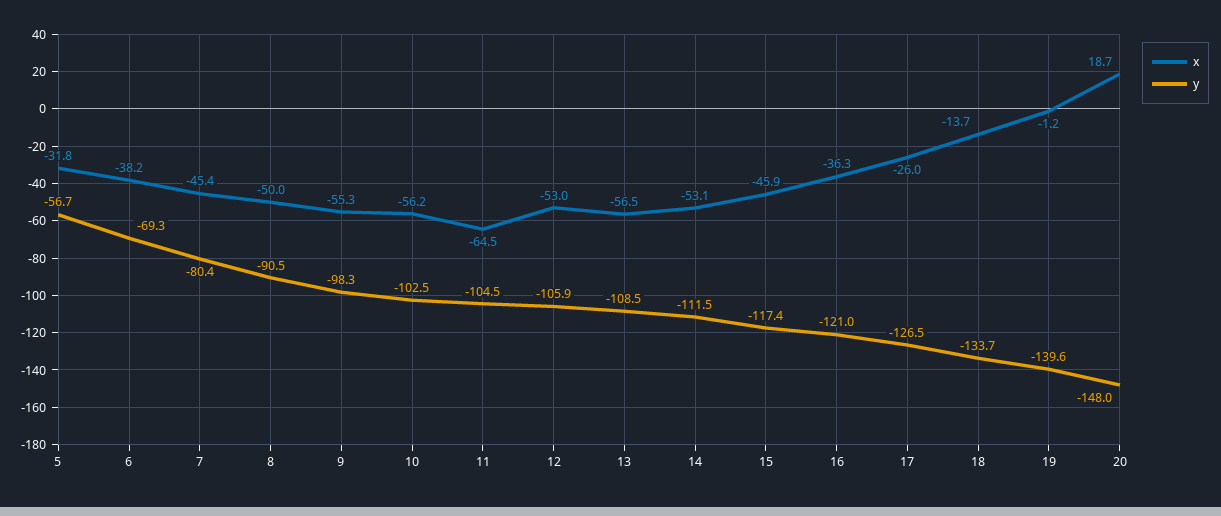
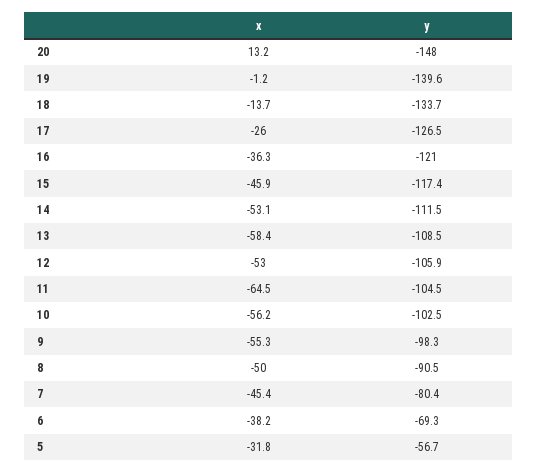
  {
    "x": {
      "5": -31.8,
      "6": -38.2,
      "7": -45.4,
      "8": -50,
      "9": -55.3,
      "10": -56.2,
      "11": -64.5,
      "12": -53,
-     "13": -56.5,
+     "13": -58.4,
      "14": -53.1,
      "15": -45.9,
      "16": -36.3,
      "17": -26,
      "18": -13.7,
      "19": -1.2,
-     "20": 18.7
+     "20": 13.2
    },
    "y": {
      "5": -56.7,
      "6": -69.3,
      "7": -80.4,
      "8": -90.5,
      "9": -98.3,
      "10": -102.5,
      "11": -104.5,
      "12": -105.9,
      "13": -108.5,
      "14": -111.5,
      "15": -117.4,
      "16": -121,
      "17": -126.5,
      "18": -133.7,
      "19": -139.6,
      "20": -148
    }
  }

